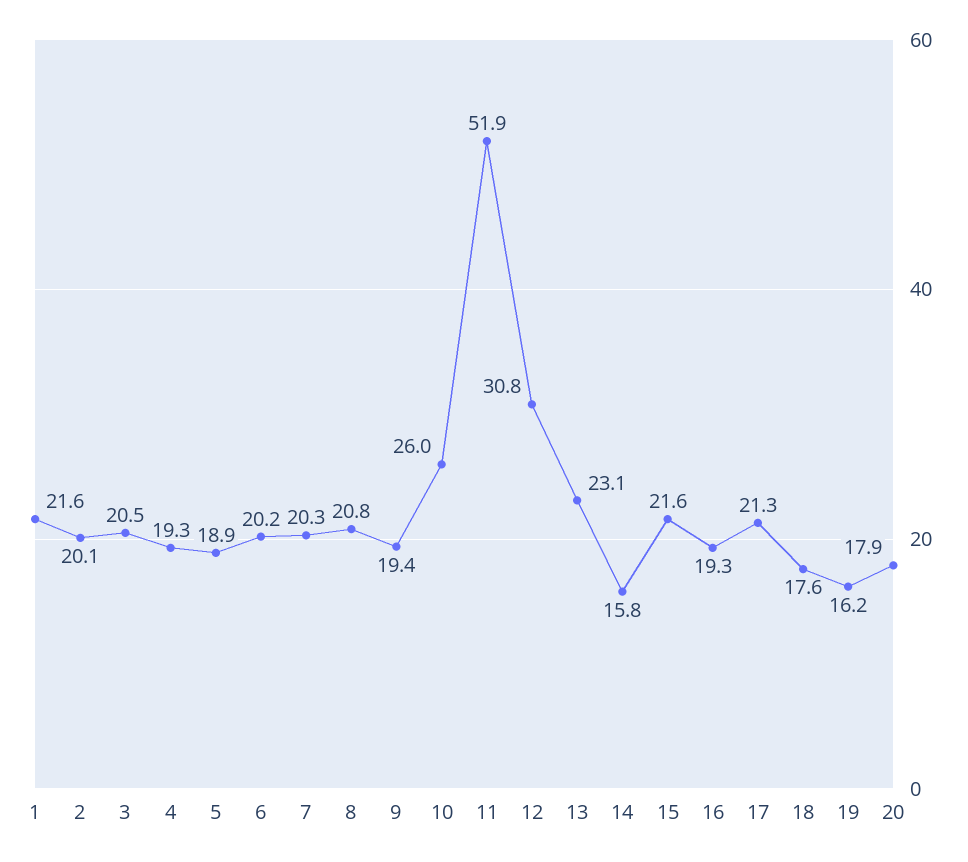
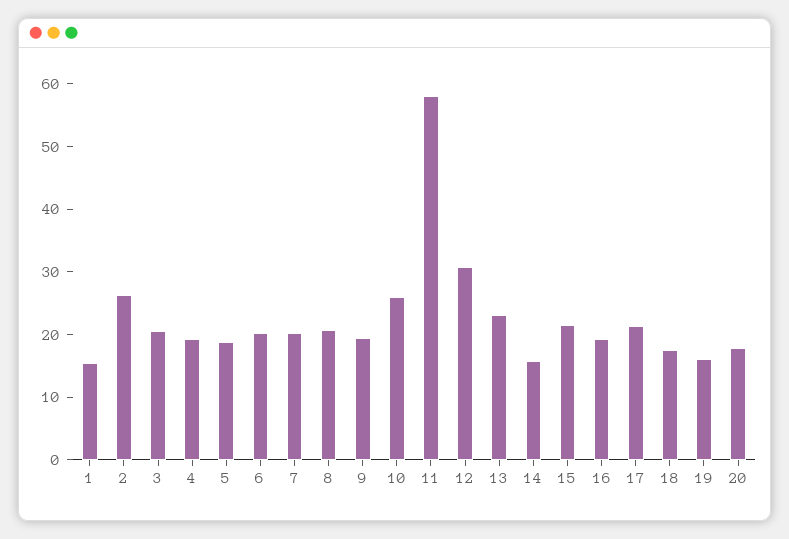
  {
-   "1": 21.6,
+   "1": 16,
-   "2": 20.1,
+   "2": 26,
    "3": 20.5,
    "4": 19.3,
    "5": 18.9,
    "6": 20.2,
    "7": 20.3,
    "8": 20.8,
    "9": 19.4,
    "10": 26,
-   "11": 51.9,
+   "11": 58,
    "12": 30.8,
    "13": 23.1,
    "14": 15.8,
    "15": 21.6,
    "16": 19.3,
    "17": 21.3,
    "18": 17.6,
    "19": 16.2,
    "20": 17.9
  }

